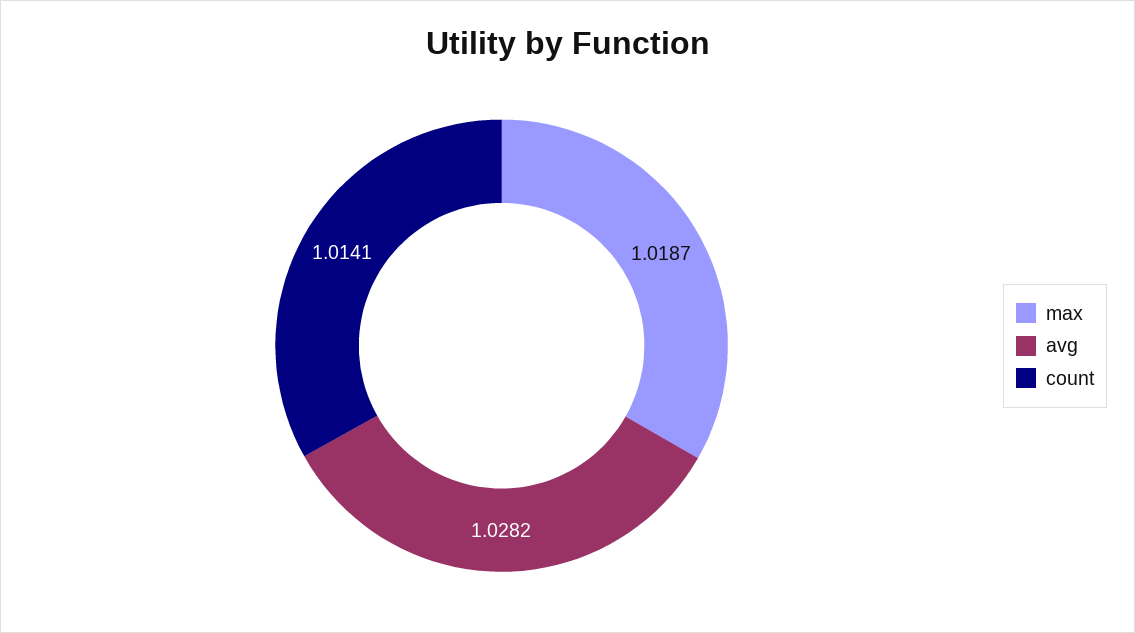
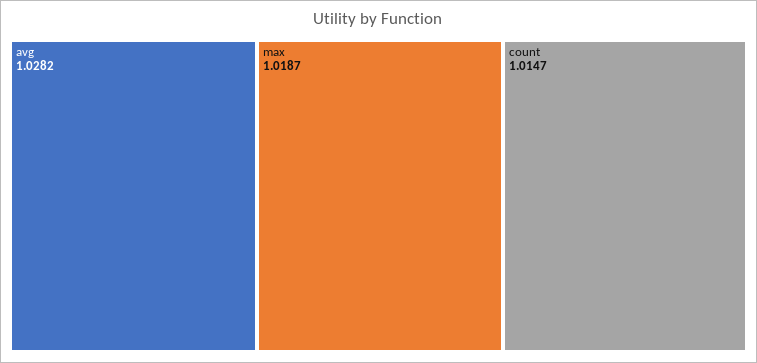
  {
    "max": 1.0187,
    "avg": 1.0282,
-   "count": 1.0141
+   "count": 1.0147
  }

